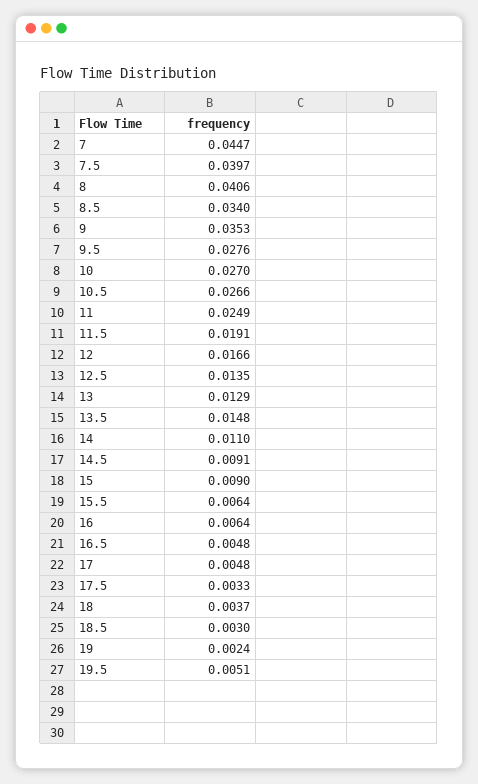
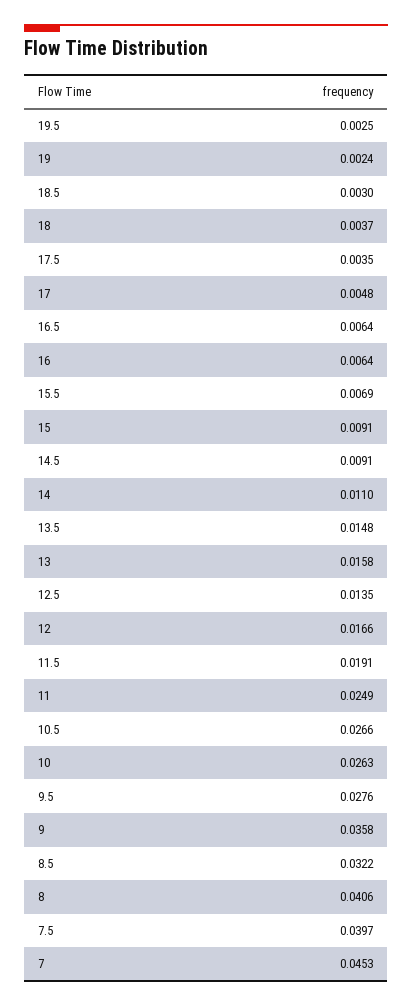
  {
-   "7": 0.0447,
+   "7": 0.0453,
    "7.5": 0.0397,
    "8": 0.0406,
-   "8.5": 0.034,
+   "8.5": 0.0322,
-   "9": 0.0353,
+   "9": 0.0358,
    "9.5": 0.0276,
-   "10": 0.027,
+   "10": 0.0263,
    "10.5": 0.0266,
    "11": 0.0249,
    "11.5": 0.0191,
    "12": 0.0166,
    "12.5": 0.0135,
-   "13": 0.0129,
+   "13": 0.0158,
    "13.5": 0.0148,
    "14": 0.011,
    "14.5": 0.0091,
-   "15": 0.009,
+   "15": 0.0091,
-   "15.5": 0.0064,
+   "15.5": 0.0069,
    "16": 0.0064,
-   "16.5": 0.0048,
+   "16.5": 0.0064,
    "17": 0.0048,
-   "17.5": 0.0033,
+   "17.5": 0.0035,
    "18": 0.0037,
    "18.5": 0.003,
    "19": 0.0024,
-   "19.5": 0.0051
+   "19.5": 0.0025
  }

